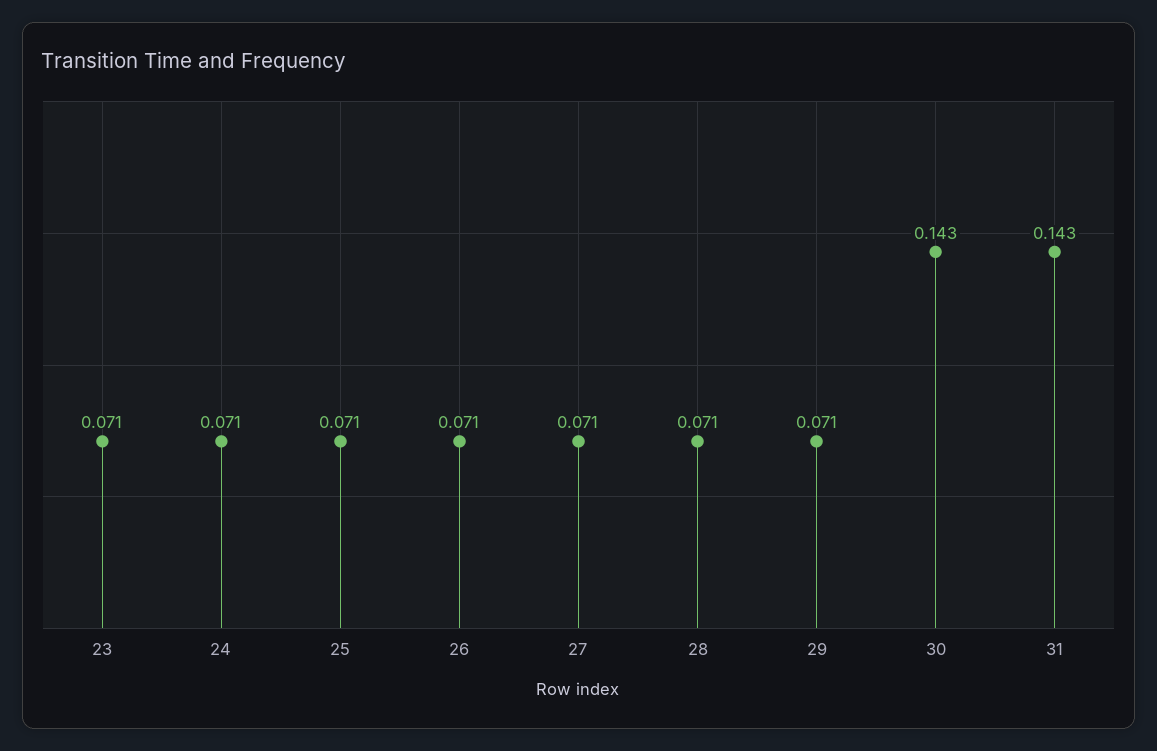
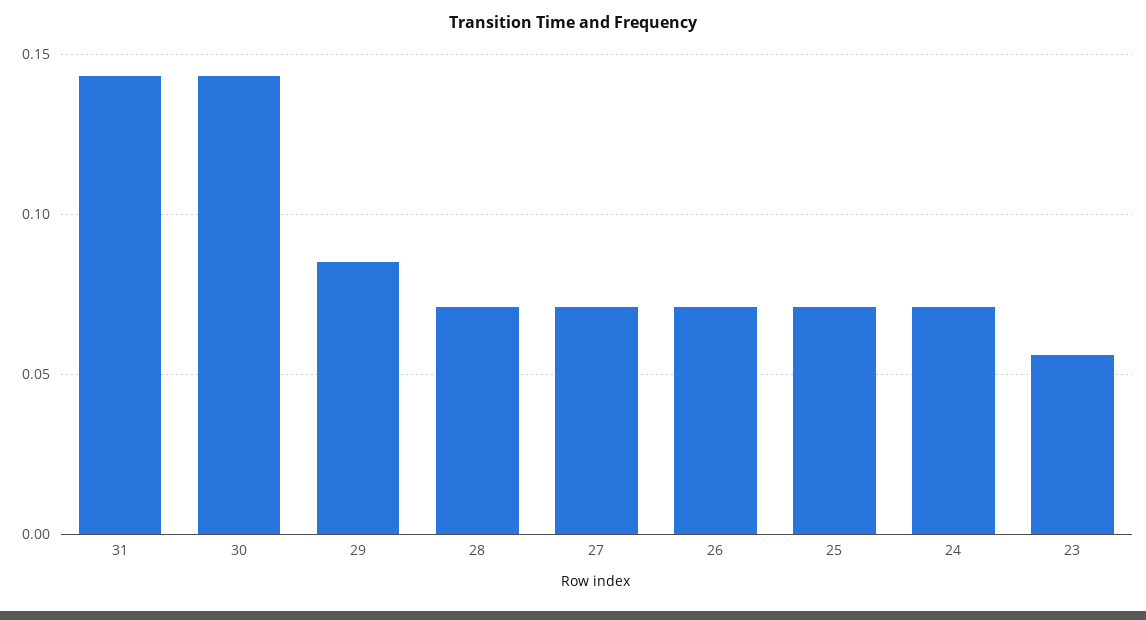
  {
-   "23": 0.071,
+   "23": 0.055,
    "24": 0.071,
    "25": 0.071,
    "26": 0.071,
    "27": 0.071,
    "28": 0.071,
-   "29": 0.071,
+   "29": 0.085,
    "30": 0.143,
    "31": 0.143
  }

